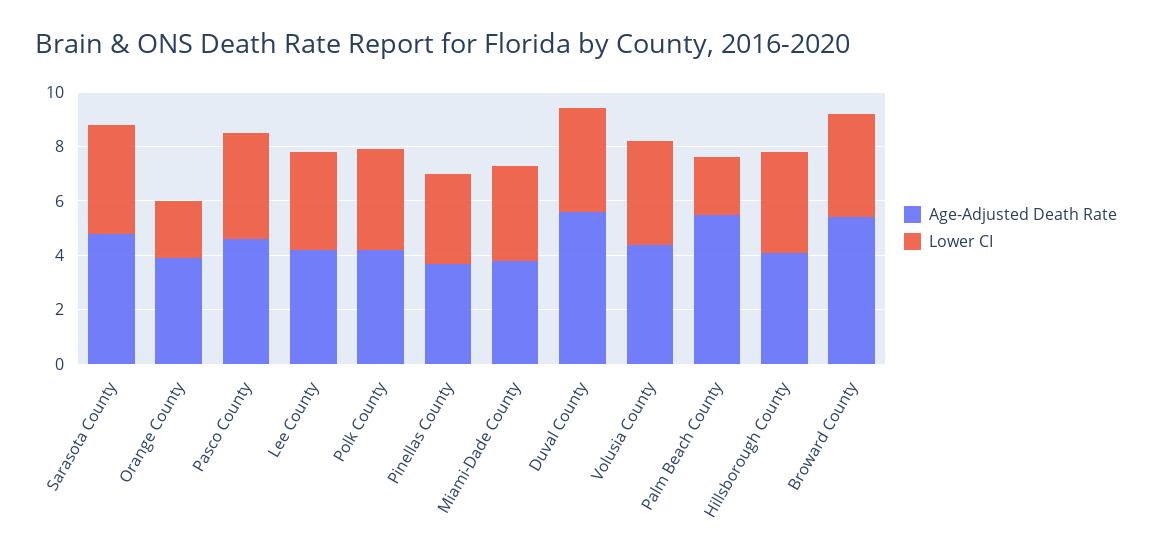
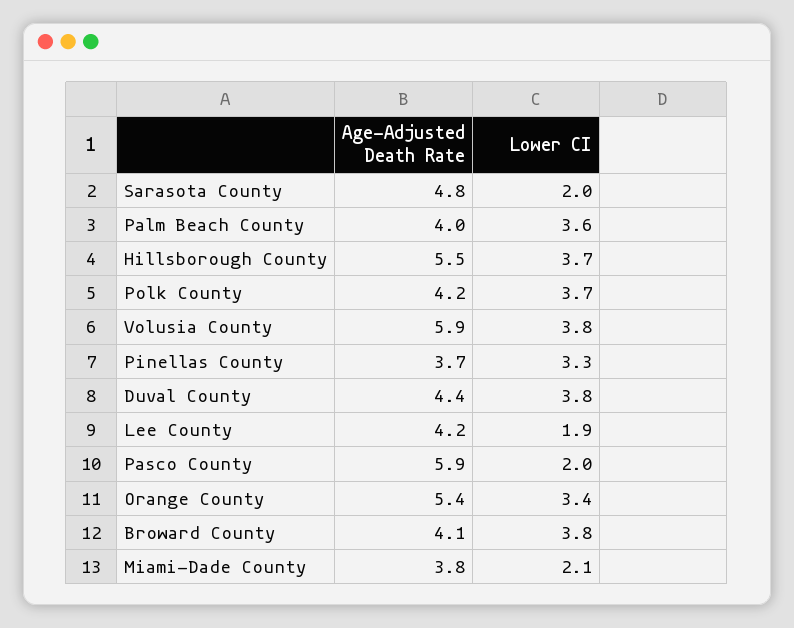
  {
    "Age-Adjusted Death Rate": {
      "Sarasota County": 4.8,
-     "Orange County": 4,
+     "Orange County": 5.4,
-     "Pasco County": 4.5,
+     "Pasco County": 5.9,
      "Lee County": 4.2,
      "Polk County": 4.2,
      "Pinellas County": 3.7,
      "Miami-Dade County": 3.8,
-     "Duval County": 5.5,
+     "Duval County": 4.4,
-     "Volusia County": 4.5,
+     "Volusia County": 5.9,
-     "Palm Beach County": 5.5,
+     "Palm Beach County": 4,
-     "Hillsborough County": 4,
+     "Hillsborough County": 5.5,
-     "Broward County": 5.5
+     "Broward County": 4.1
    },
    "Lower CI": {
-     "Sarasota County": 4,
+     "Sarasota County": 2,
-     "Orange County": 2,
+     "Orange County": 3.4,
-     "Pasco County": 4,
+     "Pasco County": 2,
-     "Lee County": 3.5,
+     "Lee County": 1.9,
      "Polk County": 3.7,
      "Pinellas County": 3.3,
-     "Miami-Dade County": 3.5,
+     "Miami-Dade County": 2.1,
      "Duval County": 3.8,
      "Volusia County": 3.8,
-     "Palm Beach County": 2,
+     "Palm Beach County": 3.6,
      "Hillsborough County": 3.7,
      "Broward County": 3.8
    }
  }

